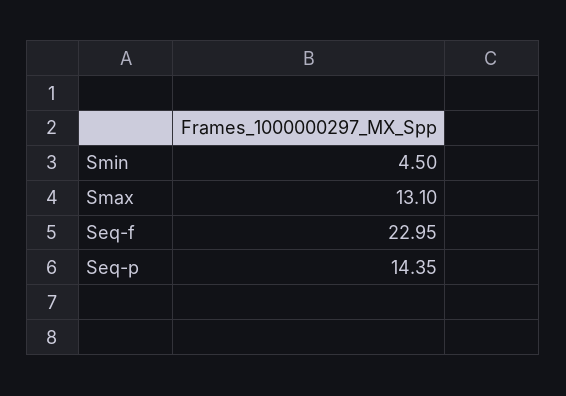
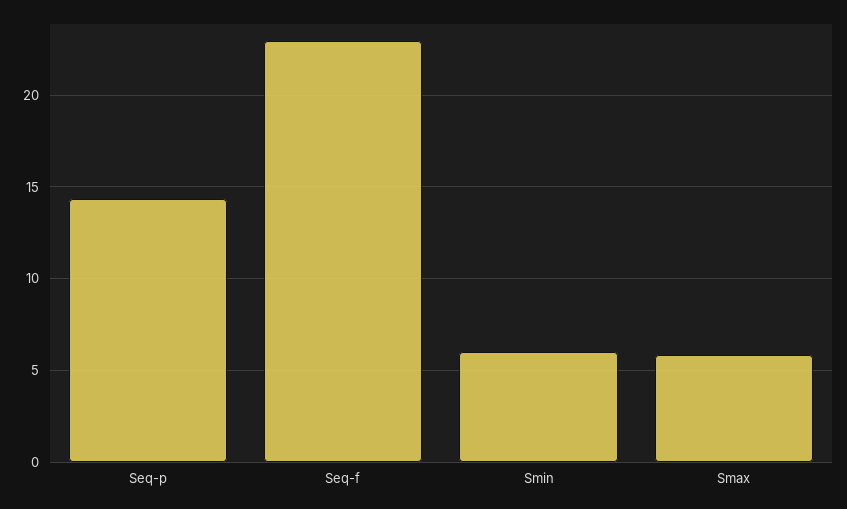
  {
-   "Smin": 4.5,
+   "Smin": 6,
-   "Smax": 13.1,
+   "Smax": 6,
    "Seq-f": 22.95,
    "Seq-p": 14.35
  }

